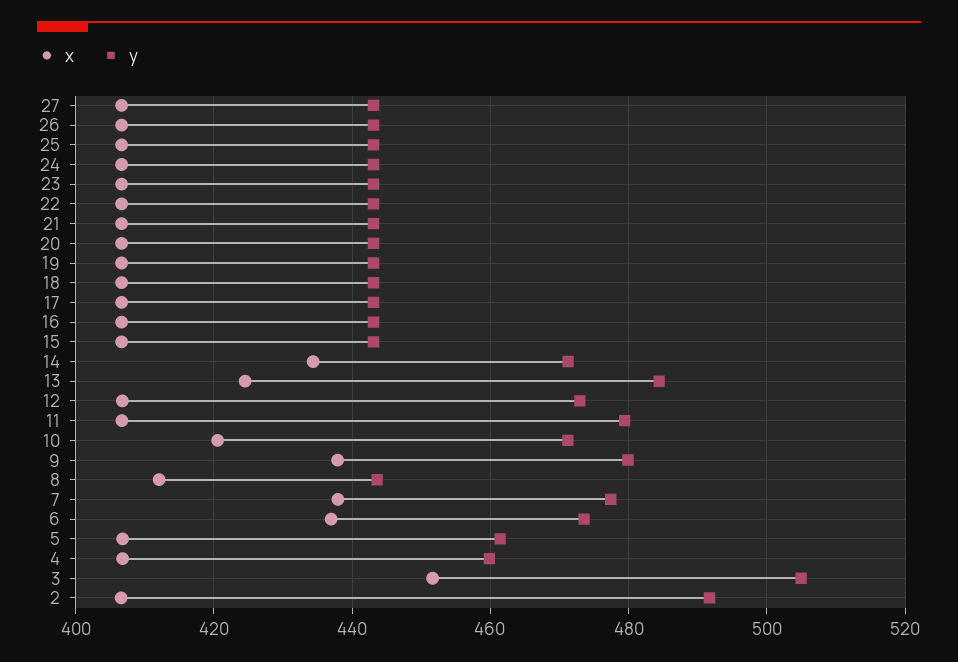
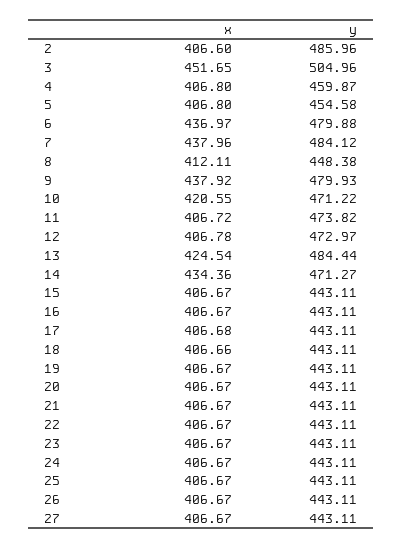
  {
    "x": {
      "27": 406.67,
      "26": 406.67,
      "25": 406.67,
      "24": 406.67,
      "23": 406.67,
      "22": 406.67,
      "21": 406.67,
      "20": 406.67,
      "19": 406.67,
      "18": 406.66,
      "17": 406.68,
      "16": 406.67,
      "15": 406.67,
      "14": 434.36,
      "13": 424.54,
      "12": 406.78,
      "11": 406.72,
      "10": 420.55,
      "9": 437.92,
      "8": 412.11,
      "7": 437.96,
      "6": 436.97,
      "5": 406.8,
      "4": 406.8,
      "3": 451.65,
      "2": 406.6
    },
    "y": {
      "27": 443.11,
      "26": 443.11,
      "25": 443.11,
      "24": 443.11,
      "23": 443.11,
      "22": 443.11,
      "21": 443.11,
      "20": 443.11,
      "19": 443.11,
      "18": 443.11,
      "17": 443.11,
      "16": 443.11,
      "15": 443.11,
      "14": 471.27,
      "13": 484.44,
      "12": 472.97,
-     "11": 480,
+     "11": 473.82,
      "10": 471.22,
      "9": 479.93,
-     "8": 444,
+     "8": 448.38,
-     "7": 478,
+     "7": 484.12,
-     "6": 474,
+     "6": 479.88,
-     "5": 462,
+     "5": 454.58,
      "4": 459.87,
      "3": 504.96,
-     "2": 492
+     "2": 485.96
    }
  }

